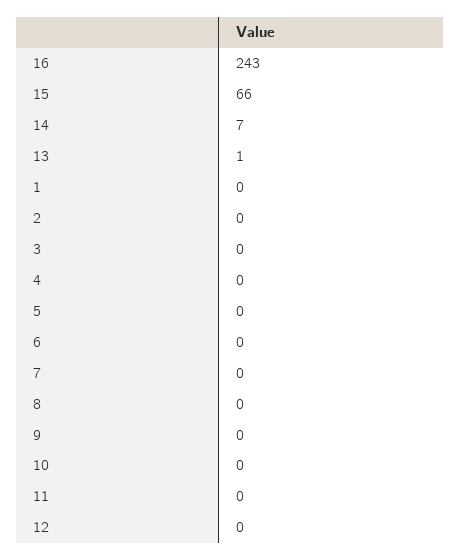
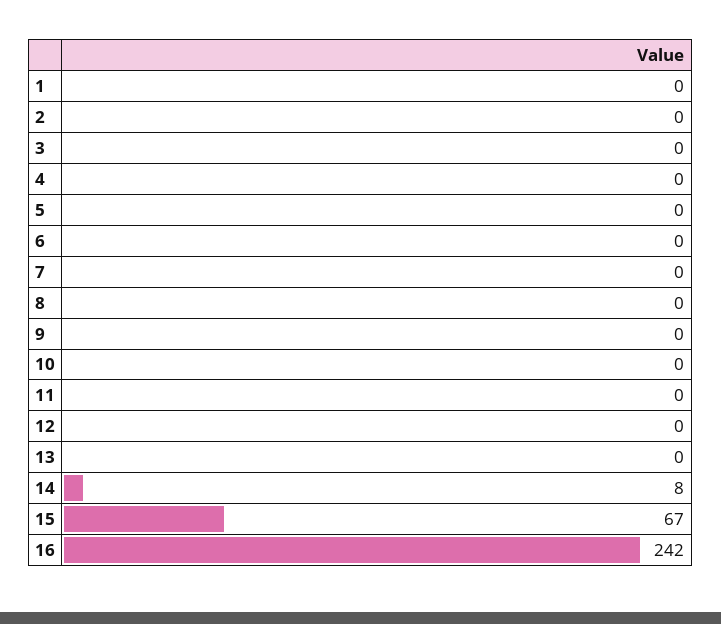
  {
-   "16": 243,
+   "16": 242,
-   "15": 66,
+   "15": 67,
-   "14": 7,
+   "14": 8,
-   "13": 1,
+   "13": 0,
    "1": 0,
    "2": 0,
    "3": 0,
    "4": 0,
    "5": 0,
    "6": 0,
    "7": 0,
    "8": 0,
    "9": 0,
    "10": 0,
    "11": 0,
    "12": 0
  }

